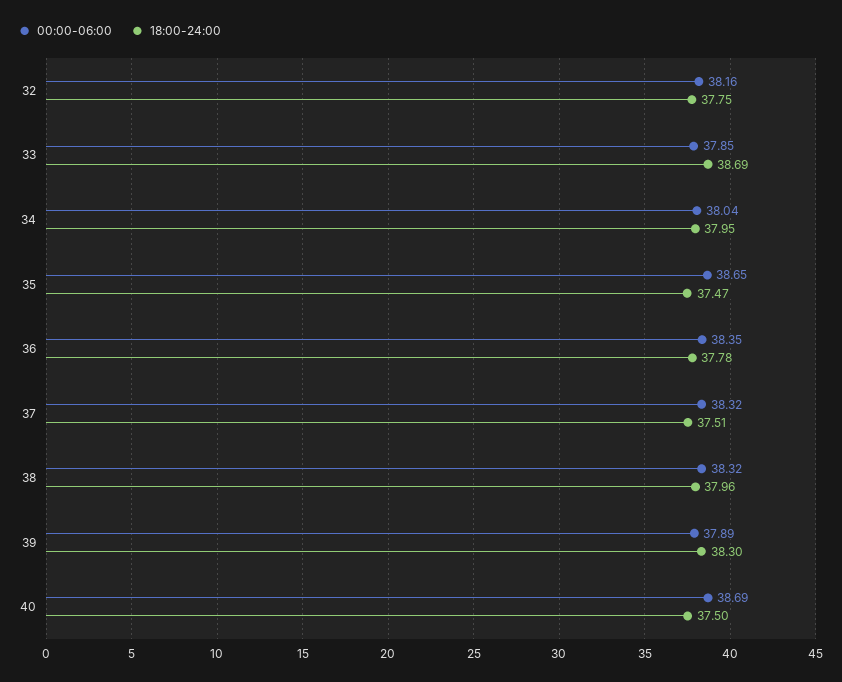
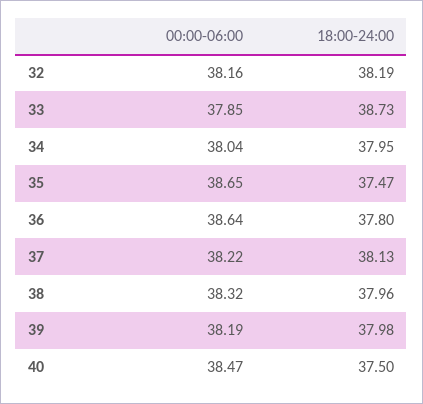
  {
    "00:00-06:00": {
      "32": 38.16,
      "33": 37.85,
      "34": 38.04,
      "35": 38.65,
-     "36": 38.35,
+     "36": 38.64,
-     "37": 38.32,
+     "37": 38.22,
      "38": 38.32,
-     "39": 37.89,
+     "39": 38.19,
-     "40": 38.69
+     "40": 38.47
    },
    "18:00-24:00": {
-     "32": 37.75,
+     "32": 38.19,
-     "33": 38.69,
+     "33": 38.73,
      "34": 37.95,
      "35": 37.47,
-     "36": 37.78,
+     "36": 37.8,
-     "37": 37.51,
+     "37": 38.13,
      "38": 37.96,
-     "39": 38.3,
+     "39": 37.98,
      "40": 37.5
    }
  }

